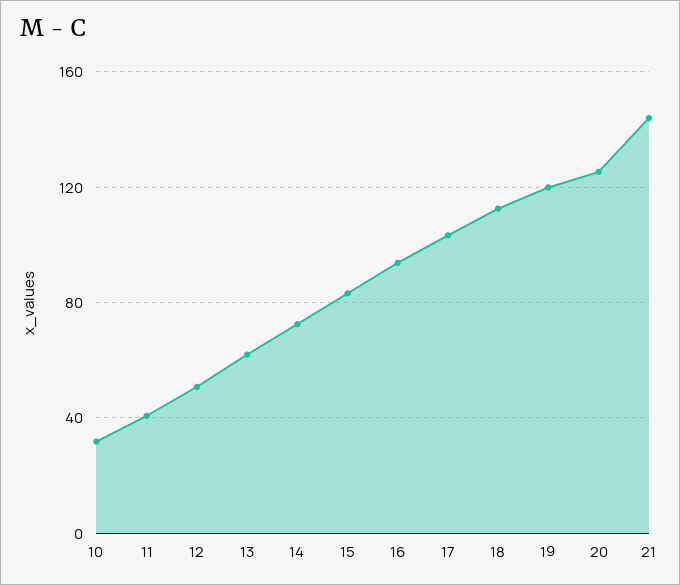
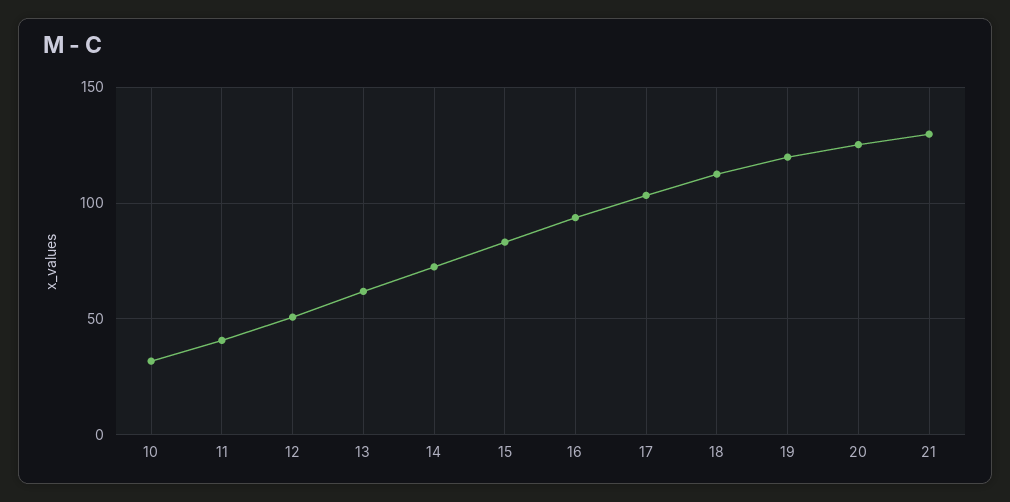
  {
    "10": 30,
    "11": 40,
    "12": 50,
    "13": 60,
    "14": 75,
    "15": 85,
    "16": 95,
    "17": 105,
    "18": 115,
    "19": 120,
    "20": 125,
-   "21": 145
+   "21": 130
  }

